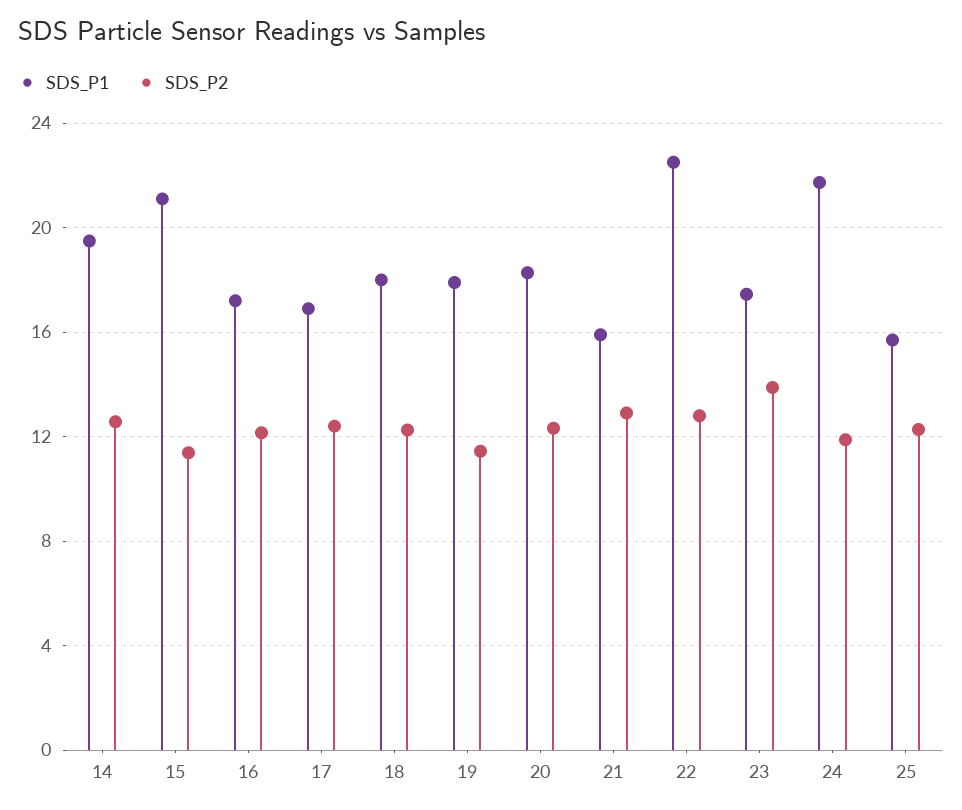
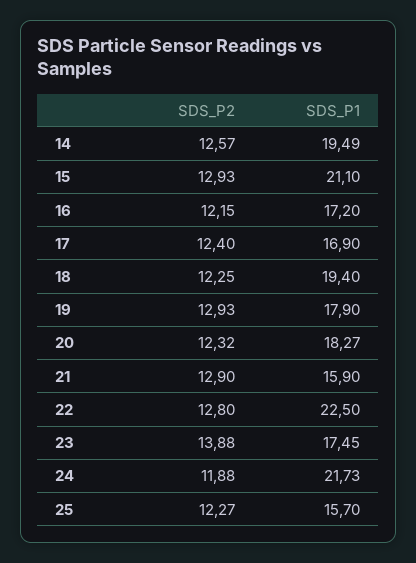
  {
    "SDS_P1": {
      "14": 19.49,
      "15": 21.1,
      "16": 17.2,
      "17": 16.9,
-     "18": 18,
+     "18": 19.4,
      "19": 17.9,
      "20": 18.27,
      "21": 15.9,
      "22": 22.5,
      "23": 17.45,
      "24": 21.73,
      "25": 15.7
    },
    "SDS_P2": {
      "14": 12.57,
-     "15": 11.5,
+     "15": 12.93,
      "16": 12.15,
      "17": 12.4,
      "18": 12.25,
-     "19": 11.5,
+     "19": 12.93,
      "20": 12.32,
      "21": 12.9,
      "22": 12.8,
      "23": 13.88,
      "24": 11.88,
      "25": 12.27
    }
  }

